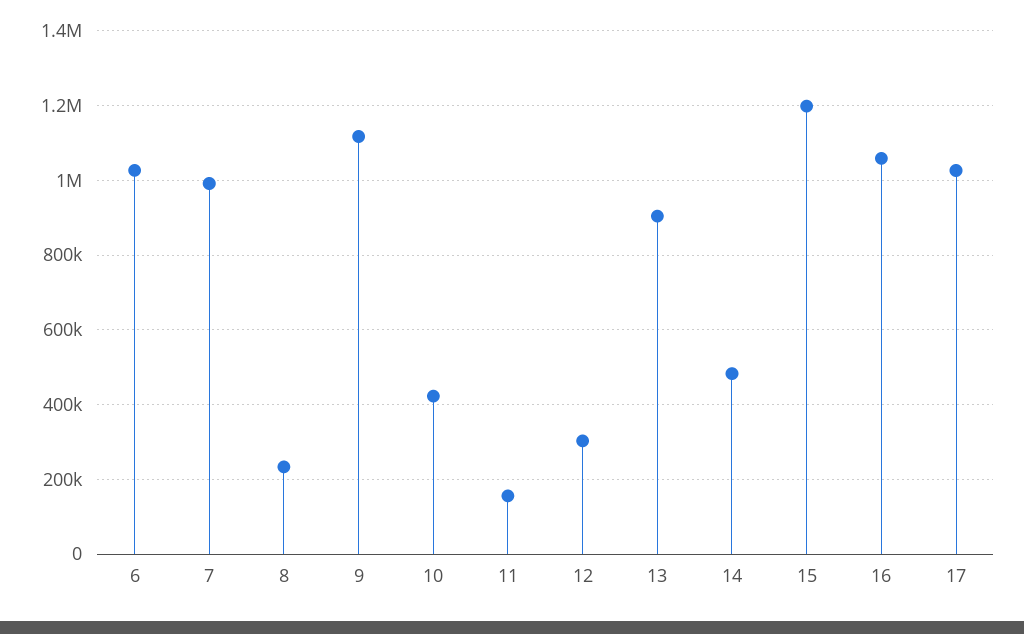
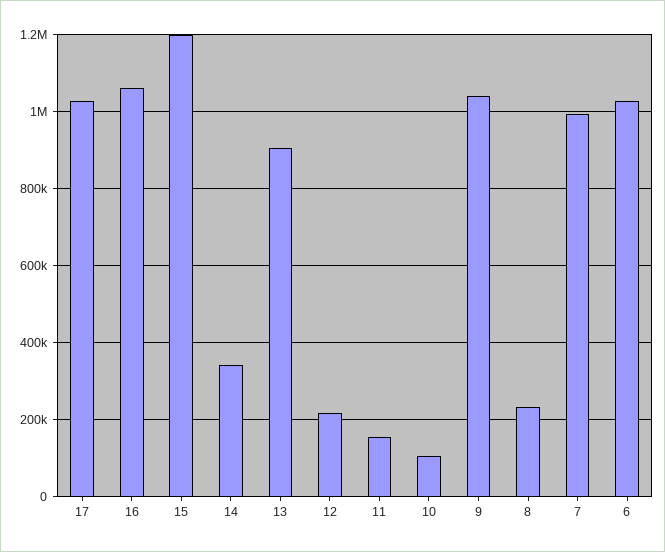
  {
    "6": 1020000,
    "7": 1000000,
    "8": 240000,
-   "9": 1120000,
+   "9": 1040000,
-   "10": 420000,
+   "10": 100000,
    "11": 160000,
-   "12": 300000,
+   "12": 220000,
    "13": 900000,
-   "14": 480000,
+   "14": 340000,
    "15": 1200000,
    "16": 1060000,
    "17": 1020000
  }

